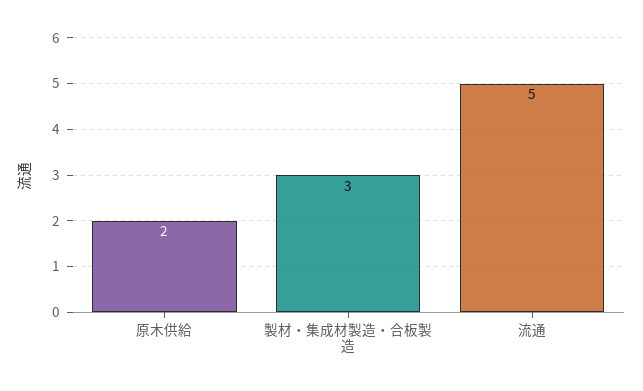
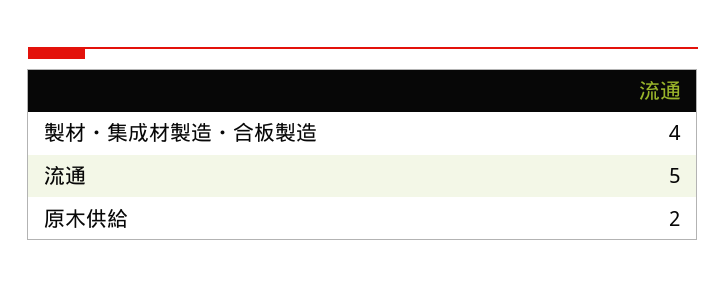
  {
    "原木供給": 2,
-   "製材・集成材製造・合板製造": 3,
+   "製材・集成材製造・合板製造": 4,
    "流通": 5
  }

